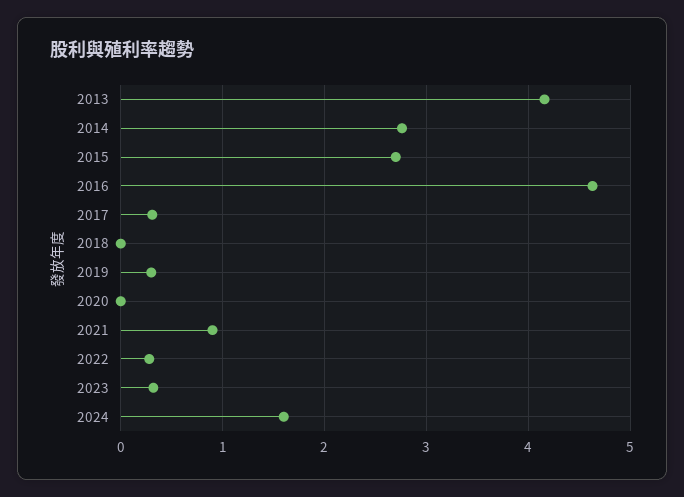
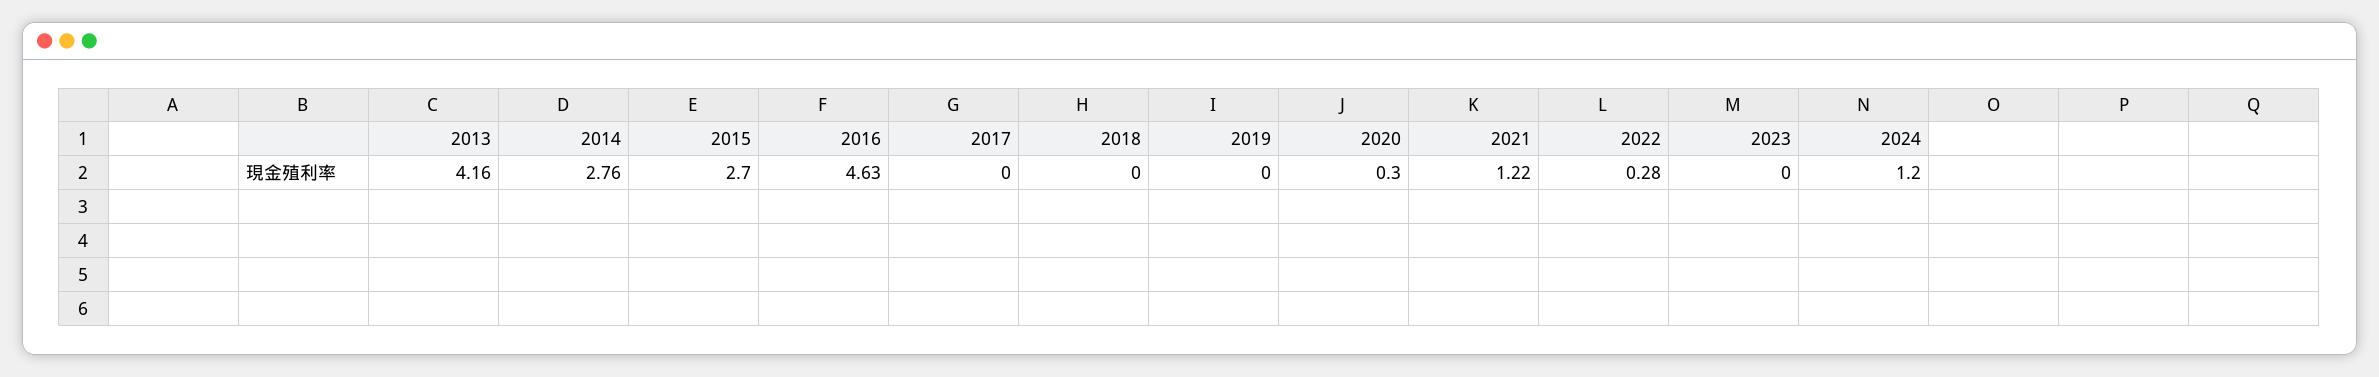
  {
    "2013": 4.16,
    "2014": 2.76,
    "2015": 2.7,
    "2016": 4.63,
-   "2017": 0.3,
+   "2017": 0,
    "2018": 0,
-   "2019": 0.3,
+   "2019": 0,
-   "2020": 0,
+   "2020": 0.3,
-   "2021": 0.9,
+   "2021": 1.22,
    "2022": 0.28,
-   "2023": 0.3,
+   "2023": 0,
-   "2024": 1.6
+   "2024": 1.2
  }

